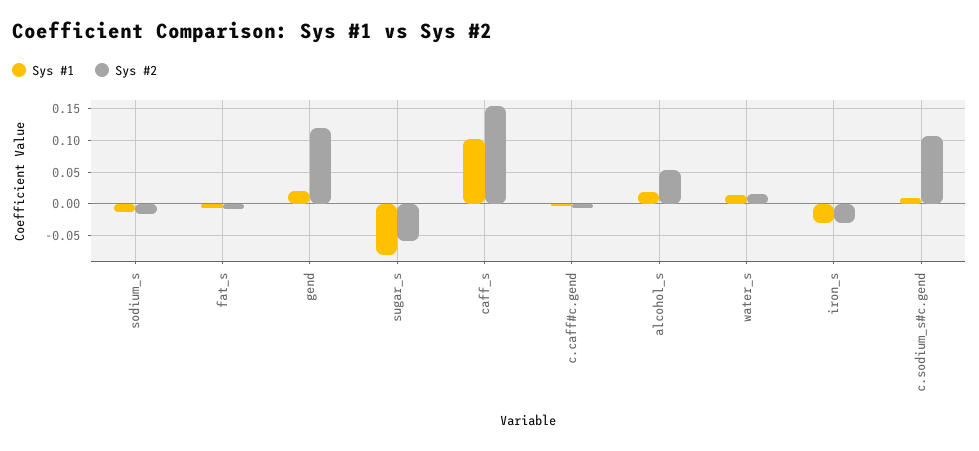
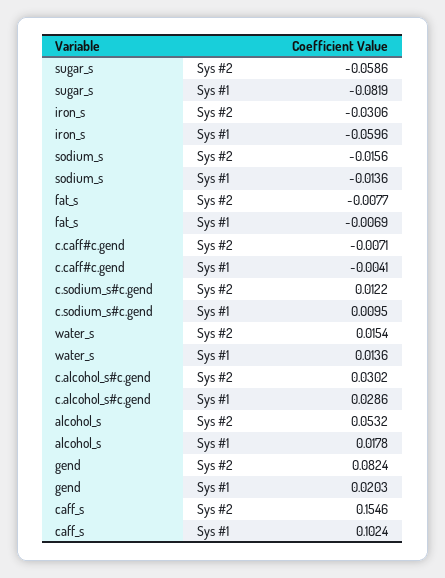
  {
    "Sys #1": {
      "sodium_s": -0.0136,
      "fat_s": -0.0069,
      "gend": 0.0203,
      "sugar_s": -0.0819,
      "caff_s": 0.1024,
      "c.caff#c.gend": -0.0041,
      "alcohol_s": 0.0178,
      "water_s": 0.0136,
-     "iron_s": -0.03,
+     "iron_s": -0.0596,
-     "c.sodium_s#c.gend": 0.0095
+     "c.sodium_s#c.gend": 0.0095,
+     "c.alcohol_s#c.gend": 0.0286
    },
    "Sys #2": {
      "sodium_s": -0.0156,
      "fat_s": -0.0077,
-     "gend": 0.12,
+     "gend": 0.0824,
      "sugar_s": -0.0586,
      "caff_s": 0.1546,
      "c.caff#c.gend": -0.0071,
      "alcohol_s": 0.0532,
      "water_s": 0.0154,
      "iron_s": -0.0306,
-     "c.sodium_s#c.gend": 0.11
+     "c.sodium_s#c.gend": 0.0122,
+     "c.alcohol_s#c.gend": 0.0302
    }
  }

